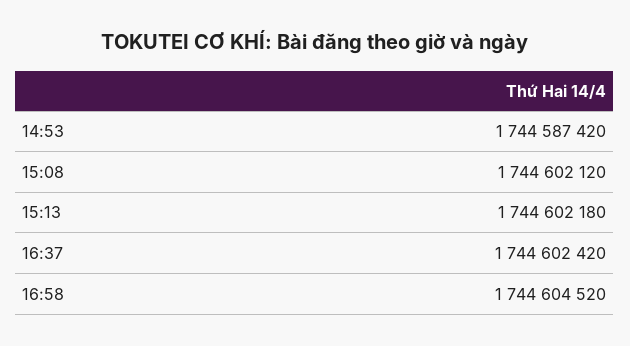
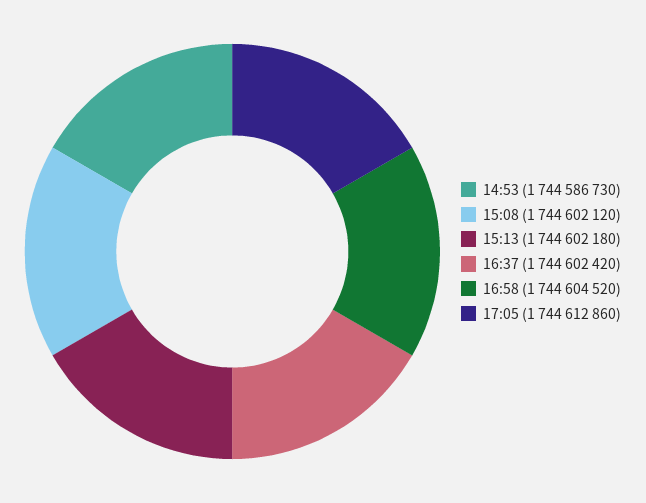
  {
-   "14:53": 1744587420,
+   "14:53": 1744586730,
    "15:08": 1744602120,
    "15:13": 1744602180,
    "16:37": 1744602420,
-   "16:58": 1744604520
+   "16:58": 1744604520,
+   "17:05": 1744612860
  }

